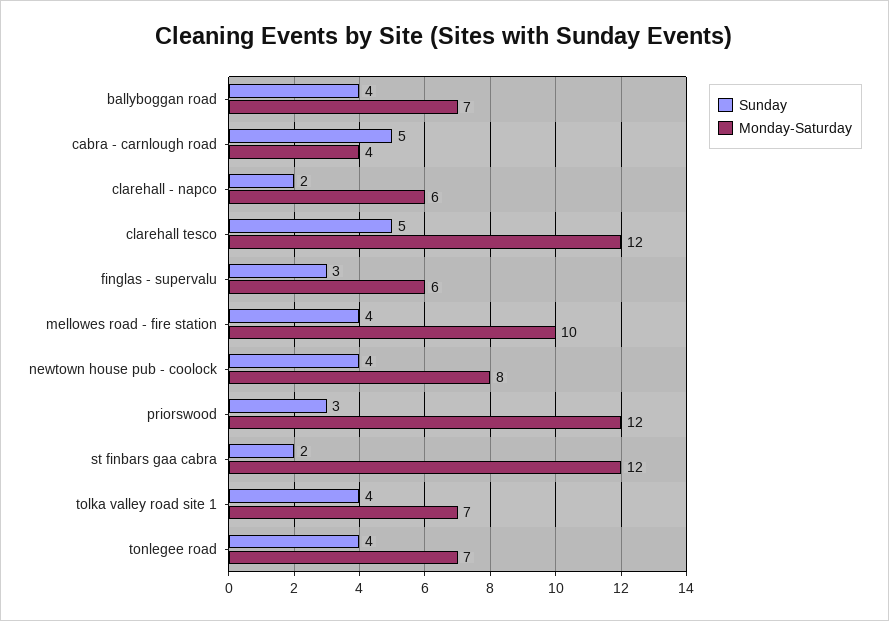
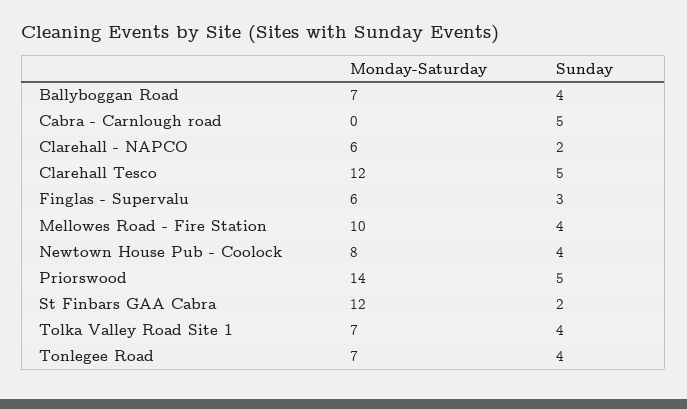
  {
    "Sunday": {
      "ballyboggan road": 4,
      "cabra - carnlough road": 5,
      "clarehall - napco": 2,
      "clarehall tesco": 5,
      "finglas - supervalu": 3,
      "mellowes road - fire station": 4,
      "newtown house pub - coolock": 4,
-     "priorswood": 3,
+     "priorswood": 5,
      "st finbars gaa cabra": 2,
      "tolka valley road site 1": 4,
      "tonlegee road": 4
    },
    "Monday-Saturday": {
      "ballyboggan road": 7,
-     "cabra - carnlough road": 4,
+     "cabra - carnlough road": 0,
      "clarehall - napco": 6,
      "clarehall tesco": 12,
      "finglas - supervalu": 6,
      "mellowes road - fire station": 10,
      "newtown house pub - coolock": 8,
-     "priorswood": 12,
+     "priorswood": 14,
      "st finbars gaa cabra": 12,
      "tolka valley road site 1": 7,
      "tonlegee road": 7
    }
  }

